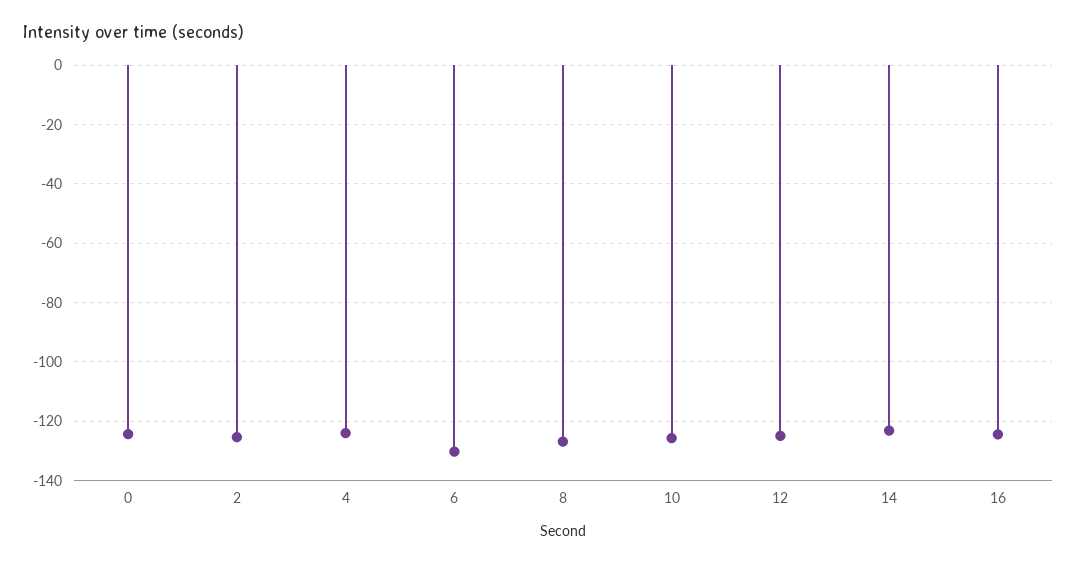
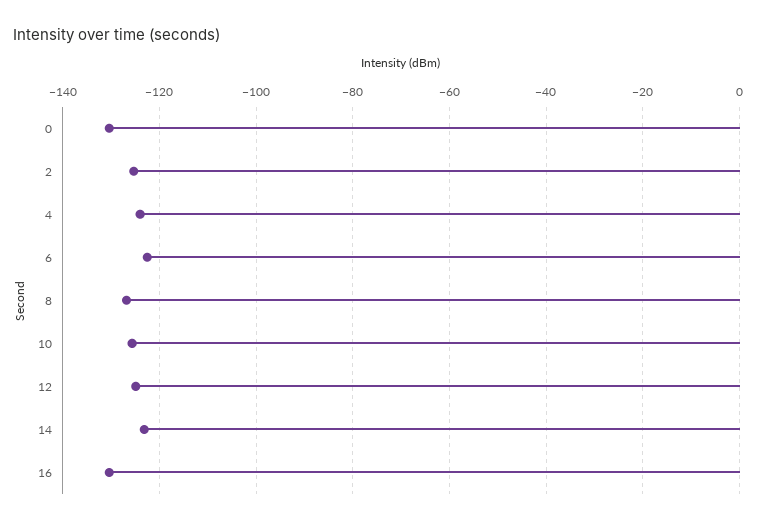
  {
-   "0": -125,
+   "0": -130,
    "2": -126,
    "4": -124,
-   "6": -130,
+   "6": -122,
    "8": -126,
    "10": -126,
    "12": -124,
    "14": -124,
-   "16": -125
+   "16": -130
  }

